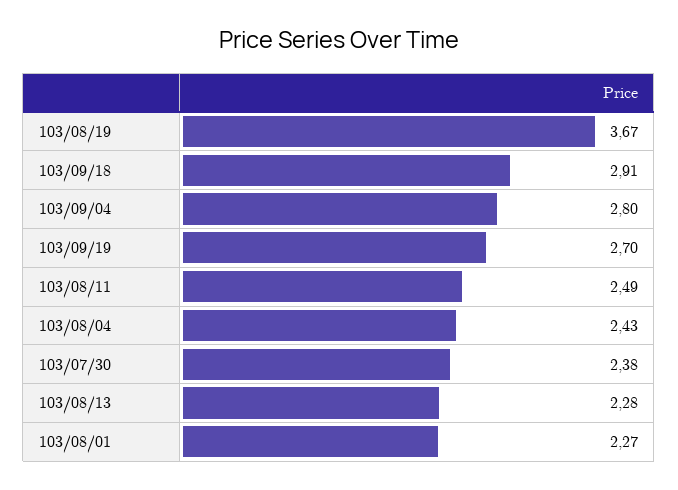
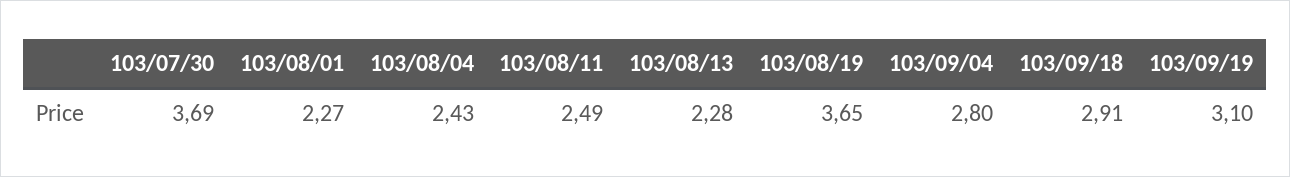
  {
-   "103/08/19": 3.67,
+   "103/08/19": 3.65,
    "103/09/18": 2.91,
    "103/09/04": 2.8,
-   "103/09/19": 2.7,
+   "103/09/19": 3.1,
    "103/08/11": 2.49,
    "103/08/04": 2.43,
-   "103/07/30": 2.38,
+   "103/07/30": 3.69,
    "103/08/13": 2.28,
    "103/08/01": 2.27
  }

